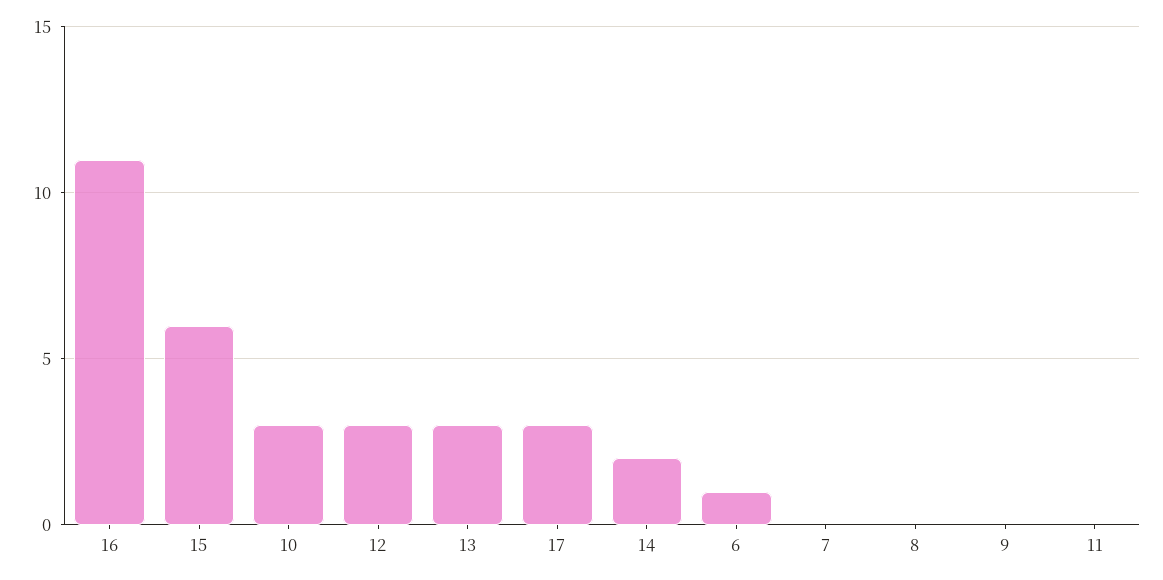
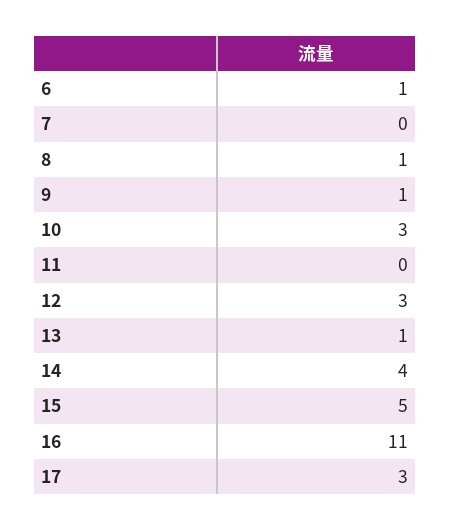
  {
    "16": 11,
-   "15": 6,
+   "15": 5,
    "10": 3,
    "12": 3,
-   "13": 3,
+   "13": 1,
    "17": 3,
-   "14": 2,
+   "14": 4,
    "6": 1,
    "7": 0,
-   "8": 0,
+   "8": 1,
-   "9": 0,
+   "9": 1,
    "11": 0
  }

